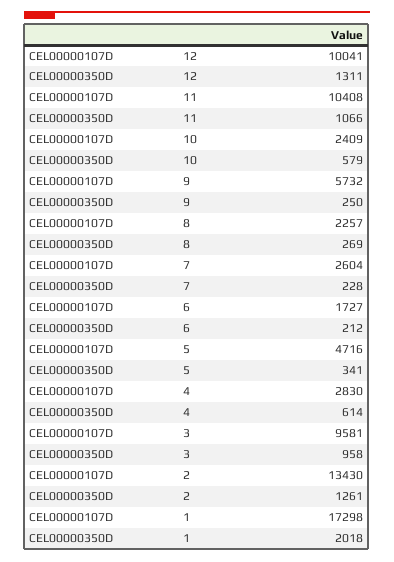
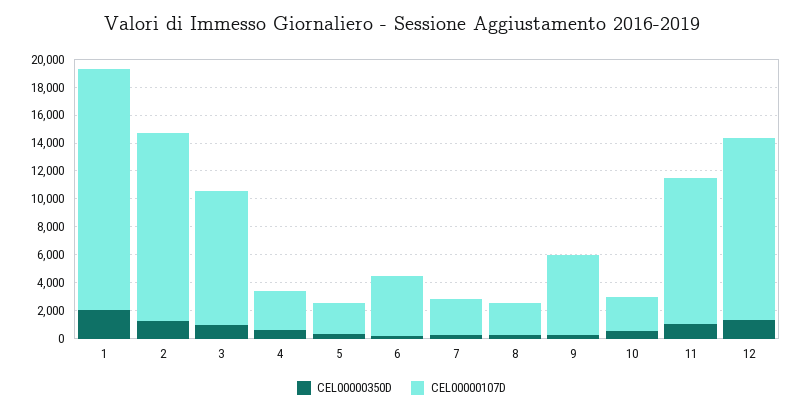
  {
    "CEL00000107D": {
-     "12": 10041,
+     "12": 13000,
      "11": 10408,
      "10": 2409,
      "9": 5732,
      "8": 2257,
      "7": 2604,
-     "6": 1727,
+     "6": 4000,
-     "5": 4716,
+     "5": 2000,
      "4": 2830,
      "3": 9581,
      "2": 13430,
      "1": 17298
    },
    "CEL00000350D": {
      "12": 1311,
      "11": 1066,
      "10": 579,
      "9": 250,
      "8": 269,
      "7": 228,
      "6": 212,
      "5": 341,
      "4": 614,
      "3": 958,
      "2": 1261,
      "1": 2018
    }
  }

